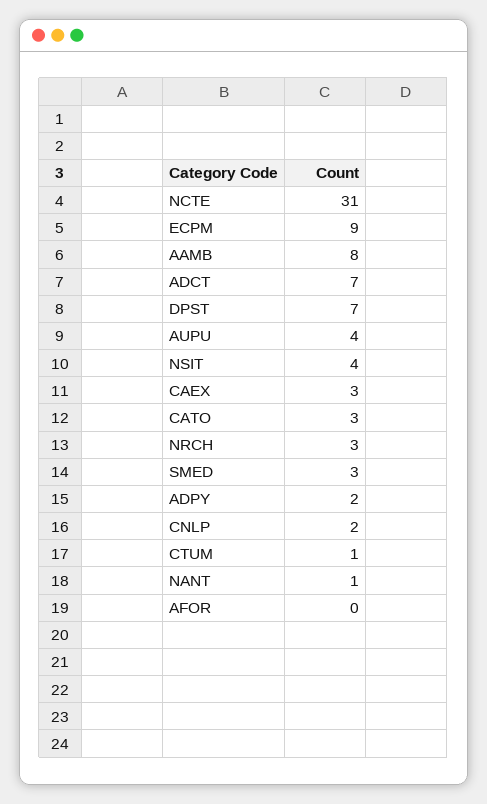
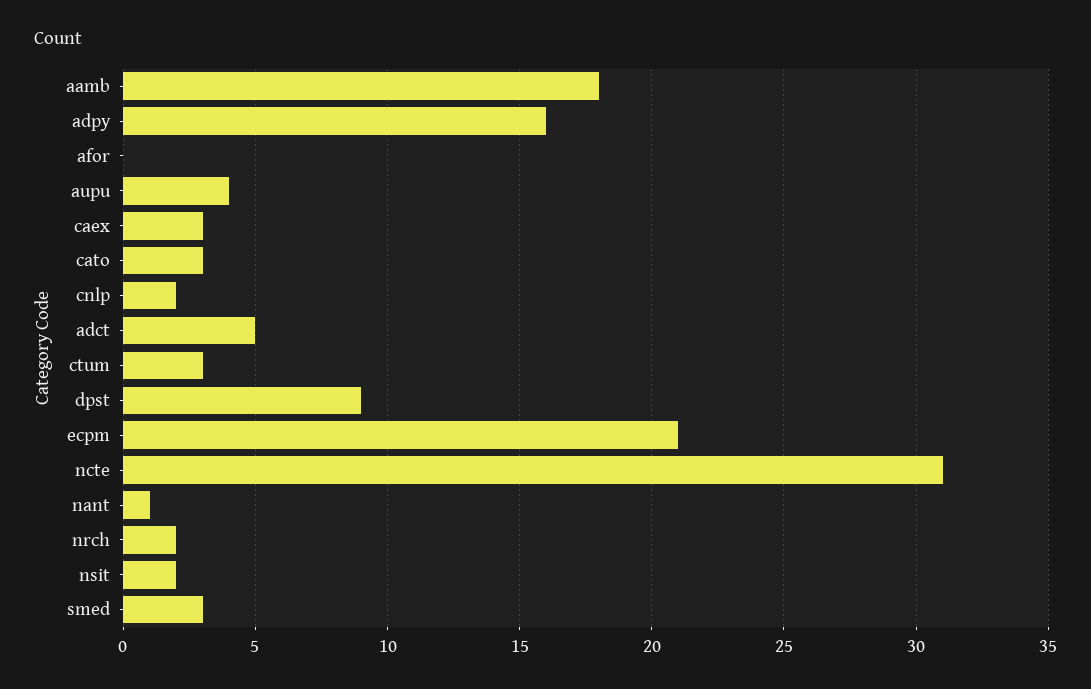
  {
    "NCTE": 31,
-   "ECPM": 9,
+   "ECPM": 21,
-   "AAMB": 8,
+   "AAMB": 18,
-   "ADCT": 7,
+   "ADCT": 5,
-   "DPST": 7,
+   "DPST": 9,
    "AUPU": 4,
-   "NSIT": 4,
+   "NSIT": 2,
    "CAEX": 3,
    "CATO": 3,
-   "NRCH": 3,
+   "NRCH": 2,
    "SMED": 3,
-   "ADPY": 2,
+   "ADPY": 16,
    "CNLP": 2,
-   "CTUM": 1,
+   "CTUM": 3,
    "NANT": 1,
    "AFOR": 0
  }

